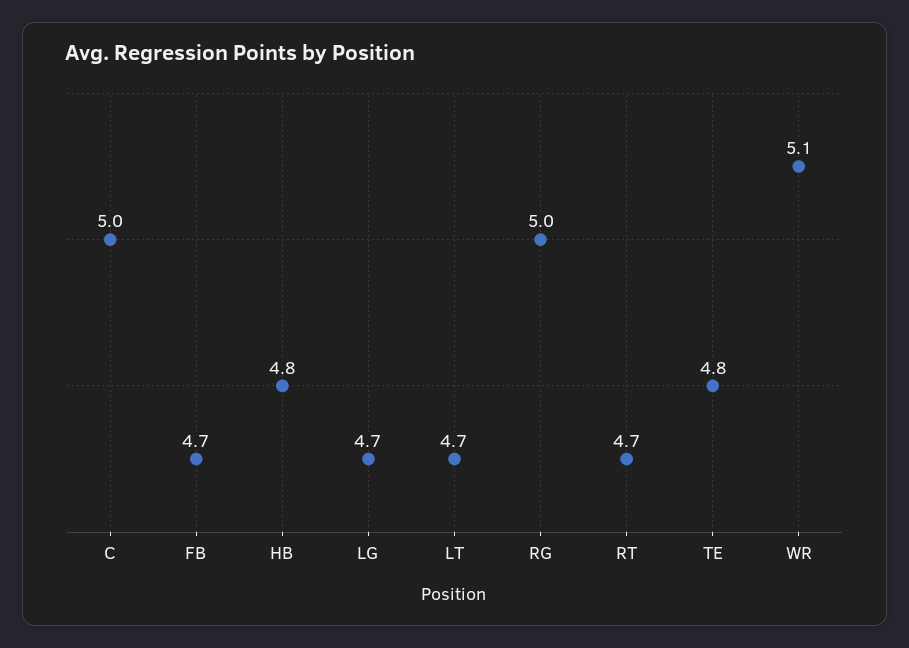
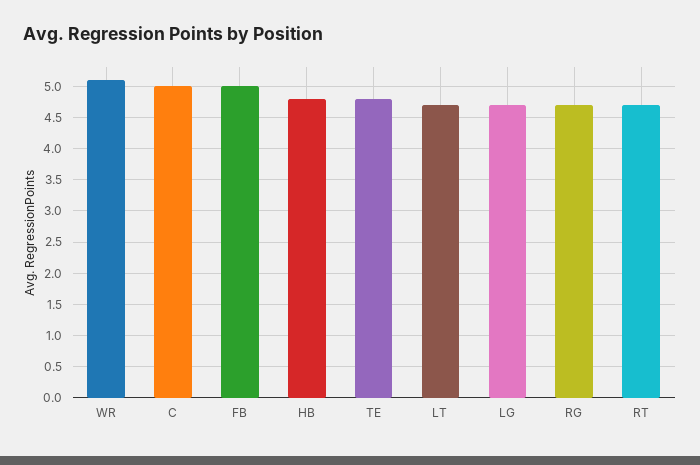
  {
    "C": 5,
-   "FB": 4.7,
+   "FB": 5,
    "HB": 4.8,
    "LG": 4.7,
    "LT": 4.7,
-   "RG": 5,
+   "RG": 4.7,
    "RT": 4.7,
    "TE": 4.8,
    "WR": 5.1
  }

